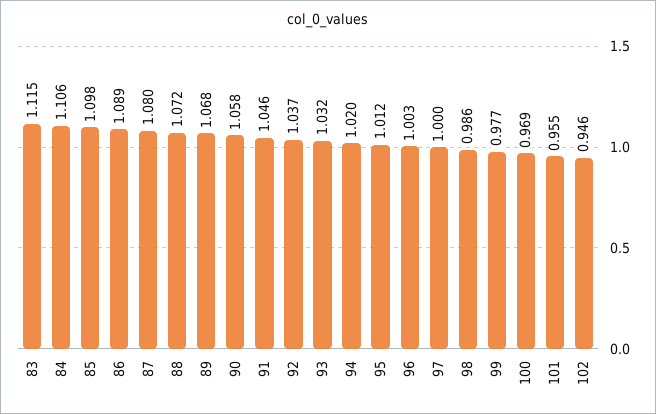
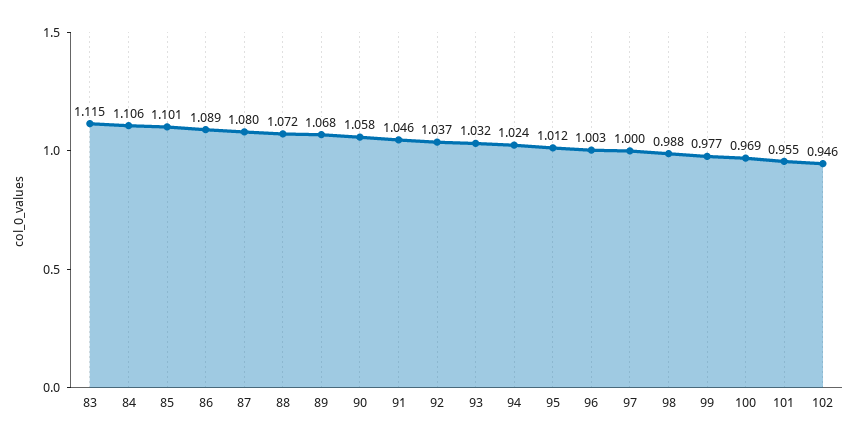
  {
    "83": 1.115,
    "84": 1.106,
-   "85": 1.098,
+   "85": 1.101,
    "86": 1.089,
    "87": 1.08,
    "88": 1.072,
    "89": 1.068,
    "90": 1.058,
    "91": 1.046,
    "92": 1.037,
    "93": 1.032,
-   "94": 1.02,
+   "94": 1.024,
    "95": 1.012,
    "96": 1.003,
    "97": 1,
-   "98": 0.986,
+   "98": 0.988,
    "99": 0.977,
    "100": 0.969,
    "101": 0.955,
    "102": 0.946
  }

